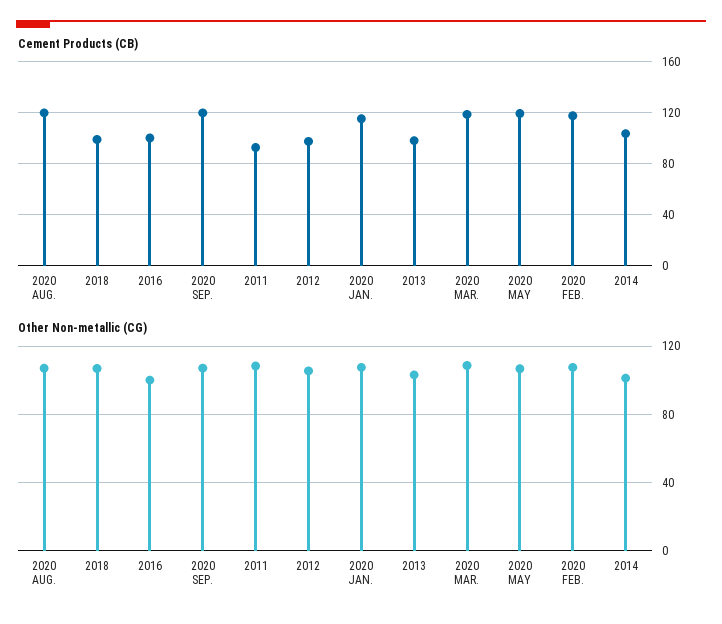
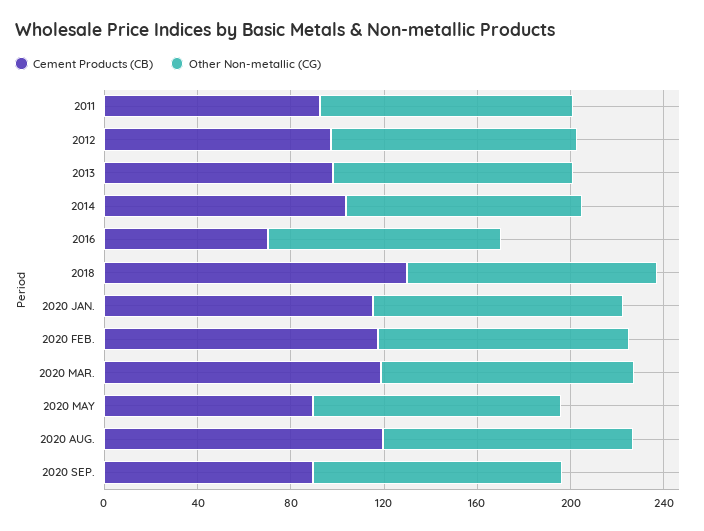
  {
    "Cement Products (CB)": {
      "2020 AUG.": 120,
-     "2018": 100,
+     "2018": 130,
-     "2016": 100,
+     "2016": 70,
-     "2020 SEP.": 120,
+     "2020 SEP.": 90,
      "2011": 95,
      "2012": 95,
      "2020 JAN.": 115,
      "2013": 100,
      "2020 MAR.": 120,
-     "2020 MAY": 120,
+     "2020 MAY": 90,
      "2020 FEB.": 115,
      "2014": 105
    },
    "Other Non-metallic (CG)": {
      "2020 AUG.": 105,
      "2018": 105,
      "2016": 100,
      "2020 SEP.": 105,
      "2011": 110,
      "2012": 105,
      "2020 JAN.": 110,
      "2013": 105,
      "2020 MAR.": 110,
      "2020 MAY": 105,
      "2020 FEB.": 105,
      "2014": 100
    }
  }

